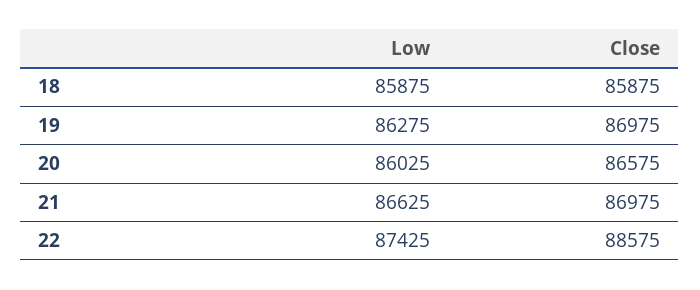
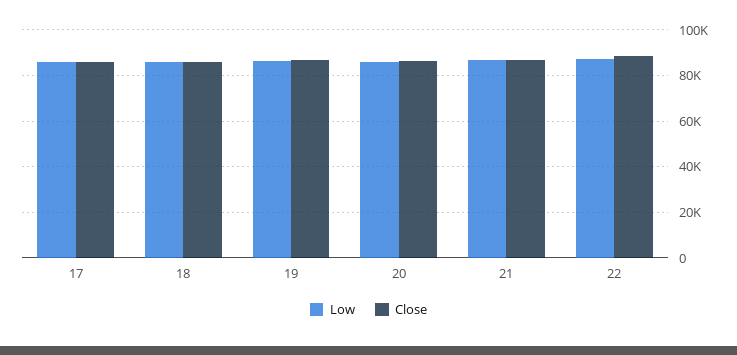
  {
    "Low": {
      "18": 85875,
      "19": 86275,
      "20": 86025,
      "21": 86625,
-     "22": 87425
+     "22": 87425,
+     "17": 85000
    },
    "Close": {
      "18": 85875,
      "19": 86975,
      "20": 86575,
      "21": 86975,
-     "22": 88575
+     "22": 88575,
+     "17": 85000
    }
  }

